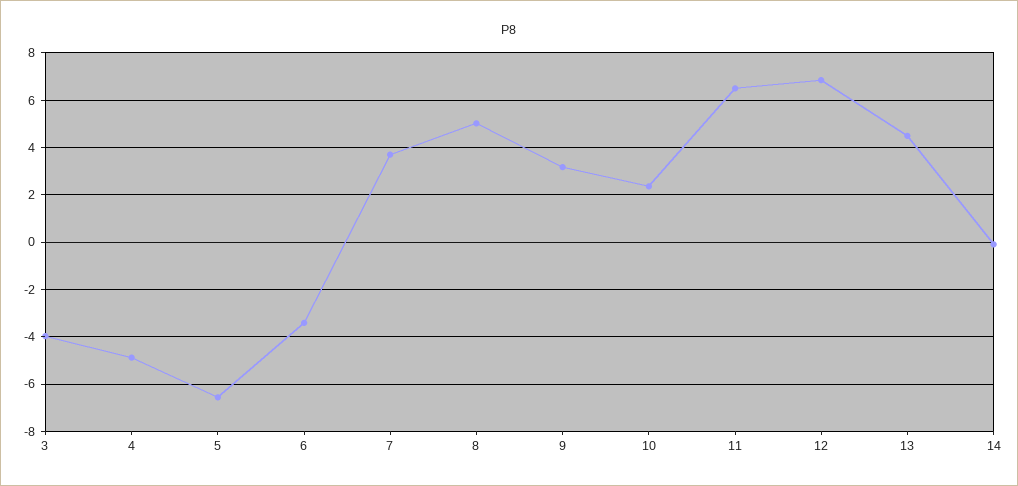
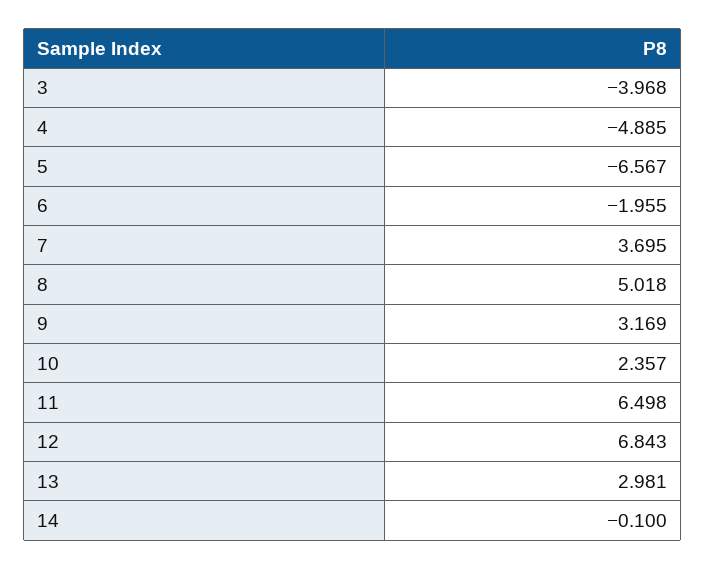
  {
    "3": -3.968,
    "4": -4.885,
    "5": -6.567,
-   "6": -3.5,
+   "6": -1.955,
    "7": 3.695,
    "8": 5.018,
    "9": 3.169,
    "10": 2.357,
    "11": 6.498,
    "12": 6.843,
-   "13": 4.5,
+   "13": 2.981,
    "14": -0.1
  }

